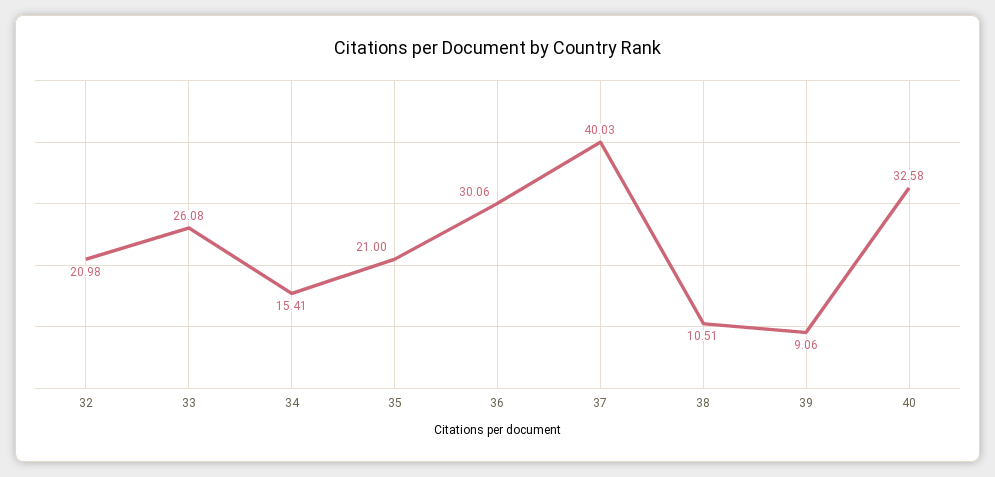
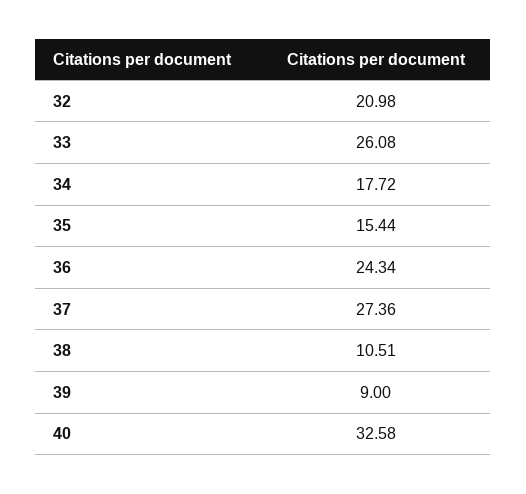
  {
    "32": 20.98,
    "33": 26.08,
-   "34": 15.41,
+   "34": 17.72,
-   "35": 21,
+   "35": 15.44,
-   "36": 30.06,
+   "36": 24.34,
-   "37": 40.03,
+   "37": 27.36,
    "38": 10.51,
-   "39": 9.06,
+   "39": 9,
    "40": 32.58
  }

